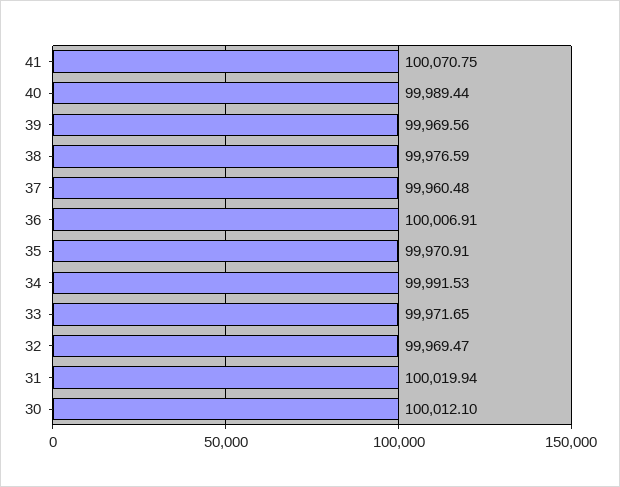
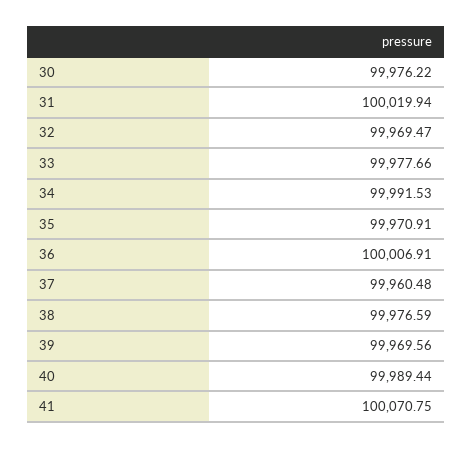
  {
    "41": 100070.75,
    "40": 99989.44,
    "39": 99969.56,
    "38": 99976.59,
    "37": 99960.48,
    "36": 100006.91,
    "35": 99970.91,
    "34": 99991.53,
-   "33": 99971.65,
+   "33": 99977.66,
    "32": 99969.47,
    "31": 100019.94,
-   "30": 100012.1
+   "30": 99976.22
  }

